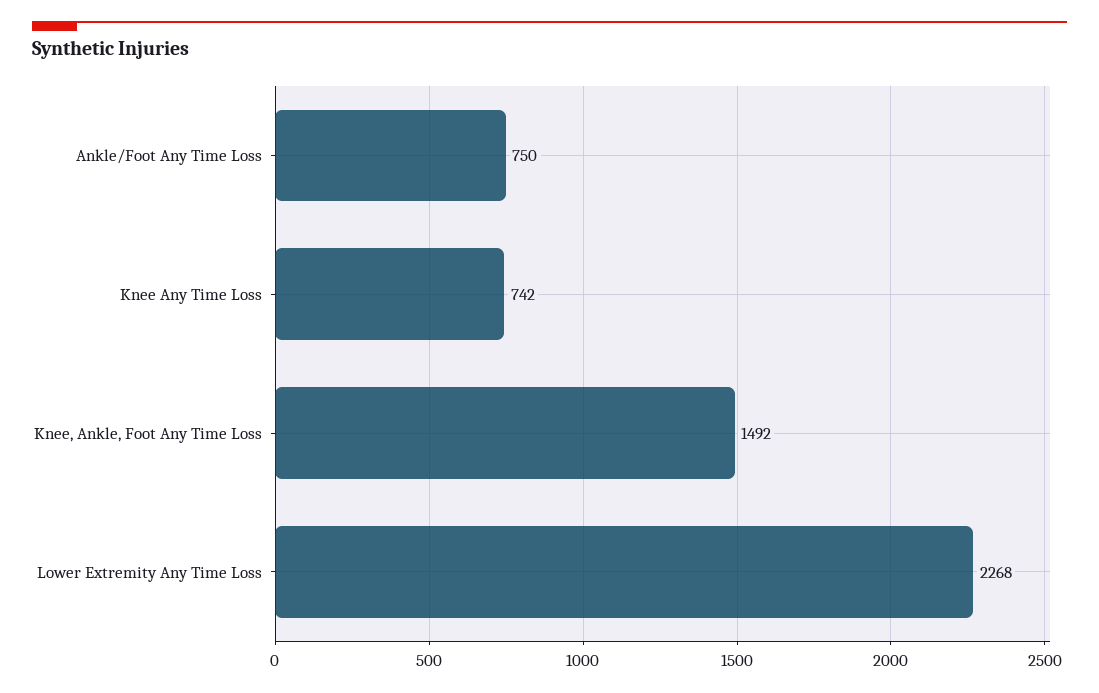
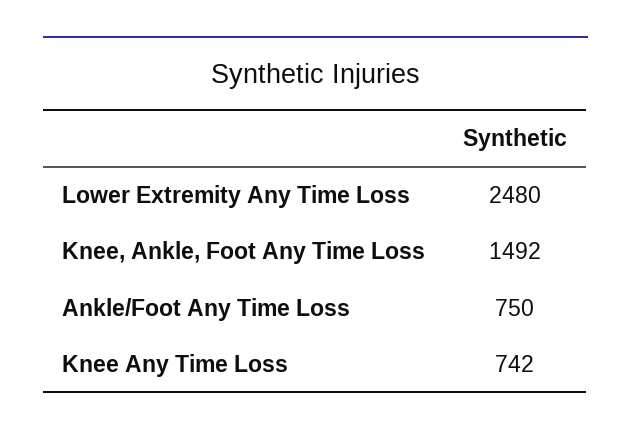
  {
    "Ankle/Foot Any Time Loss": 750,
    "Knee Any Time Loss": 742,
    "Knee, Ankle, Foot Any Time Loss": 1492,
-   "Lower Extremity Any Time Loss": 2268
+   "Lower Extremity Any Time Loss": 2480
  }

